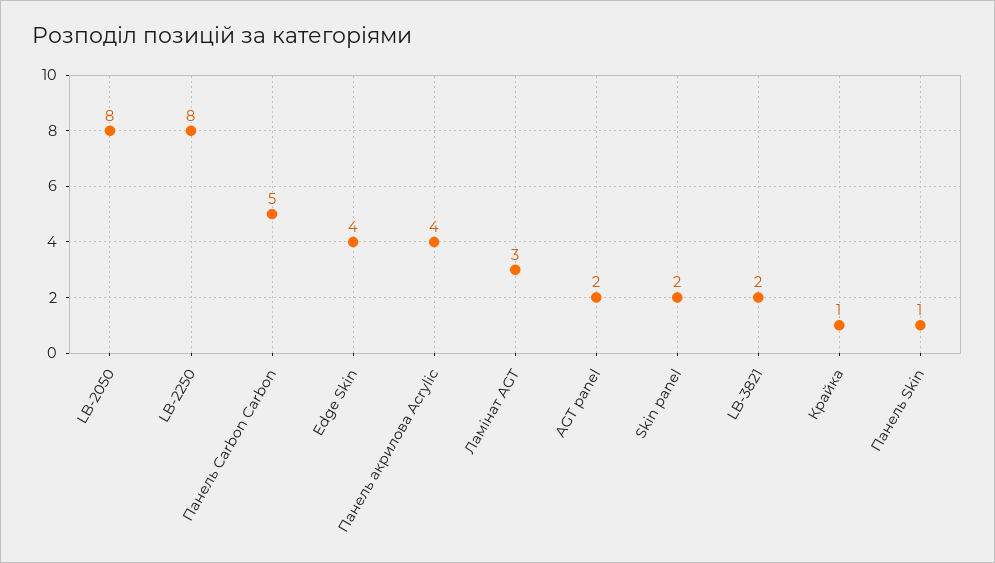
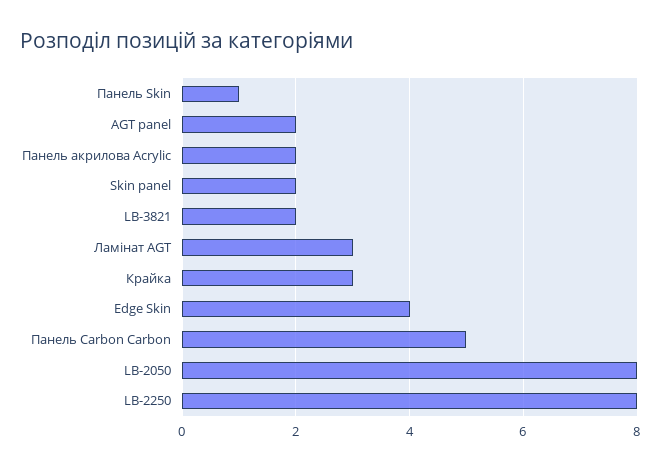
  {
    "LB-2050": 8,
    "LB-2250": 8,
    "Панель Carbon Carbon": 5,
    "Edge Skin": 4,
-   "Панель акрилова Acrylic": 4,
+   "Панель акрилова Acrylic": 2,
    "Ламінат AGT": 3,
    "AGT panel": 2,
    "Skin panel": 2,
    "LB-3821": 2,
-   "Крайка": 1,
+   "Крайка": 3,
    "Панель Skin": 1
  }

